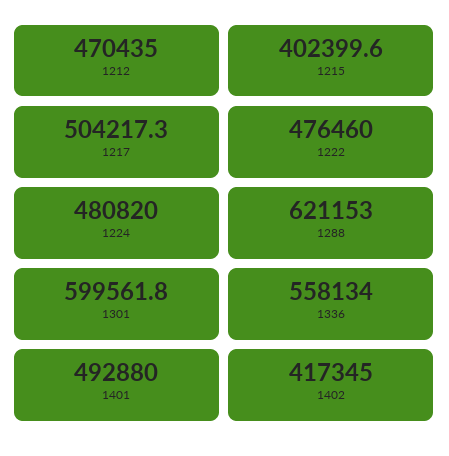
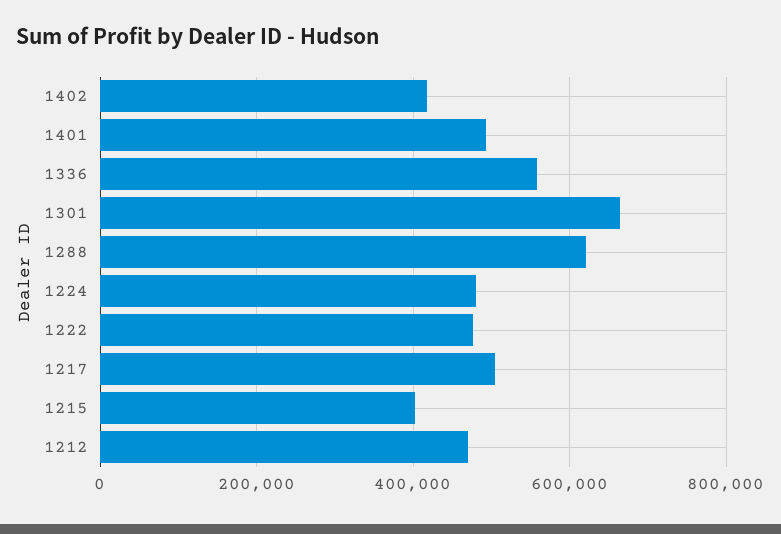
  {
    "1212": 470435,
    "1215": 402399.6,
    "1217": 504217.3,
    "1222": 476460,
    "1224": 480820,
    "1288": 621153,
-   "1301": 599561.8,
+   "1301": 660000,
    "1336": 558134,
    "1401": 492880,
    "1402": 417345
  }

